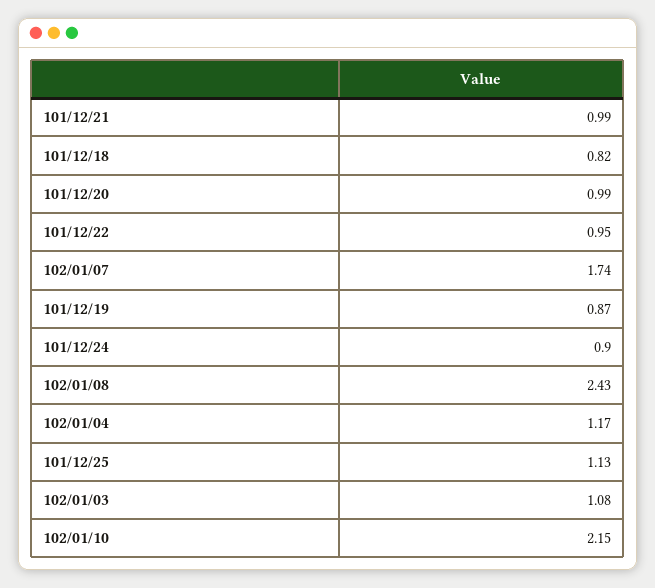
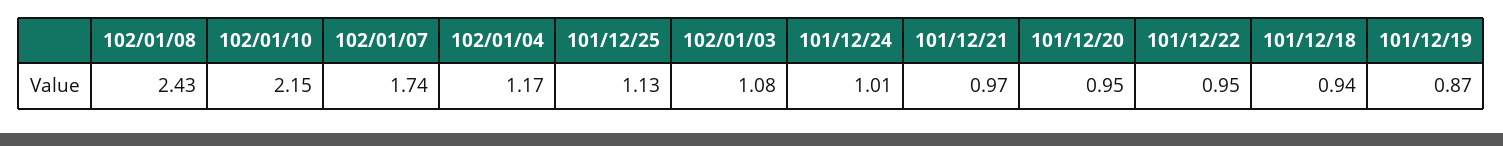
  {
-   "101/12/21": 0.99,
+   "101/12/21": 0.97,
-   "101/12/18": 0.82,
+   "101/12/18": 0.94,
-   "101/12/20": 0.99,
+   "101/12/20": 0.95,
    "101/12/22": 0.95,
    "102/01/07": 1.74,
    "101/12/19": 0.87,
-   "101/12/24": 0.9,
+   "101/12/24": 1.01,
    "102/01/08": 2.43,
    "102/01/04": 1.17,
    "101/12/25": 1.13,
    "102/01/03": 1.08,
    "102/01/10": 2.15
  }

